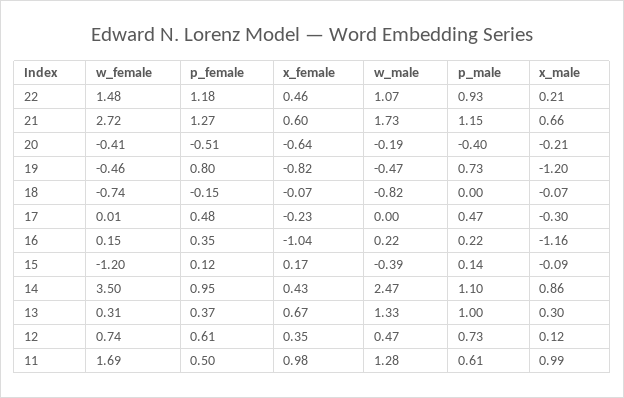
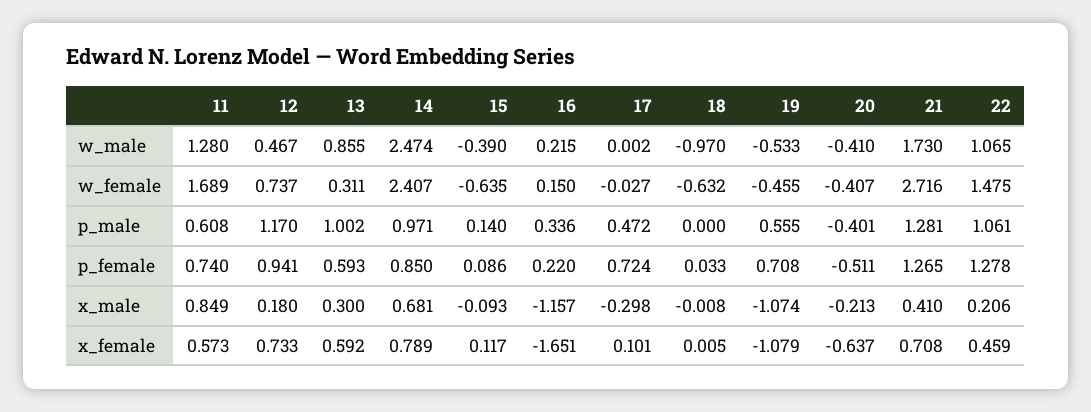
  {
    "w_female": {
      "22": 1.475,
      "21": 2.716,
      "20": -0.407,
      "19": -0.455,
-     "18": -0.74,
+     "18": -0.632,
-     "17": 0.01,
+     "17": -0.027,
      "16": 0.15,
-     "15": -1.2,
+     "15": -0.635,
-     "14": 3.5,
+     "14": 2.407,
      "13": 0.311,
      "12": 0.737,
      "11": 1.689
    },
    "p_female": {
-     "22": 1.18,
+     "22": 1.278,
      "21": 1.265,
      "20": -0.511,
-     "19": 0.8,
+     "19": 0.708,
-     "18": -0.15,
+     "18": 0.033,
-     "17": 0.48,
+     "17": 0.724,
-     "16": 0.35,
+     "16": 0.22,
-     "15": 0.12,
+     "15": 0.086,
-     "14": 0.95,
+     "14": 0.85,
-     "13": 0.37,
+     "13": 0.593,
-     "12": 0.61,
+     "12": 0.941,
-     "11": 0.5
+     "11": 0.74
    },
    "x_female": {
      "22": 0.459,
-     "21": 0.6,
+     "21": 0.708,
      "20": -0.637,
-     "19": -0.82,
+     "19": -1.079,
-     "18": -0.07,
+     "18": 0.005,
-     "17": -0.23,
+     "17": 0.101,
-     "16": -1.04,
+     "16": -1.651,
-     "15": 0.17,
+     "15": 0.117,
-     "14": 0.43,
+     "14": 0.789,
-     "13": 0.67,
+     "13": 0.592,
-     "12": 0.35,
+     "12": 0.733,
-     "11": 0.98
+     "11": 0.573
    },
    "w_male": {
      "22": 1.065,
      "21": 1.73,
-     "20": -0.19,
+     "20": -0.41,
-     "19": -0.47,
+     "19": -0.533,
-     "18": -0.82,
+     "18": -0.97,
      "17": 0.002,
      "16": 0.215,
      "15": -0.39,
      "14": 2.474,
-     "13": 1.33,
+     "13": 0.855,
      "12": 0.467,
      "11": 1.28
    },
    "p_male": {
-     "22": 0.93,
+     "22": 1.061,
-     "21": 1.15,
+     "21": 1.281,
      "20": -0.401,
-     "19": 0.73,
+     "19": 0.555,
      "18": 0,
      "17": 0.472,
-     "16": 0.22,
+     "16": 0.336,
      "15": 0.14,
-     "14": 1.1,
+     "14": 0.971,
      "13": 1.002,
-     "12": 0.73,
+     "12": 1.17,
      "11": 0.608
    },
    "x_male": {
      "22": 0.206,
-     "21": 0.66,
+     "21": 0.41,
      "20": -0.213,
-     "19": -1.2,
+     "19": -1.074,
-     "18": -0.07,
+     "18": -0.008,
      "17": -0.298,
      "16": -1.157,
      "15": -0.093,
-     "14": 0.86,
+     "14": 0.681,
      "13": 0.3,
-     "12": 0.12,
+     "12": 0.18,
-     "11": 0.99
+     "11": 0.849
    }
  }

